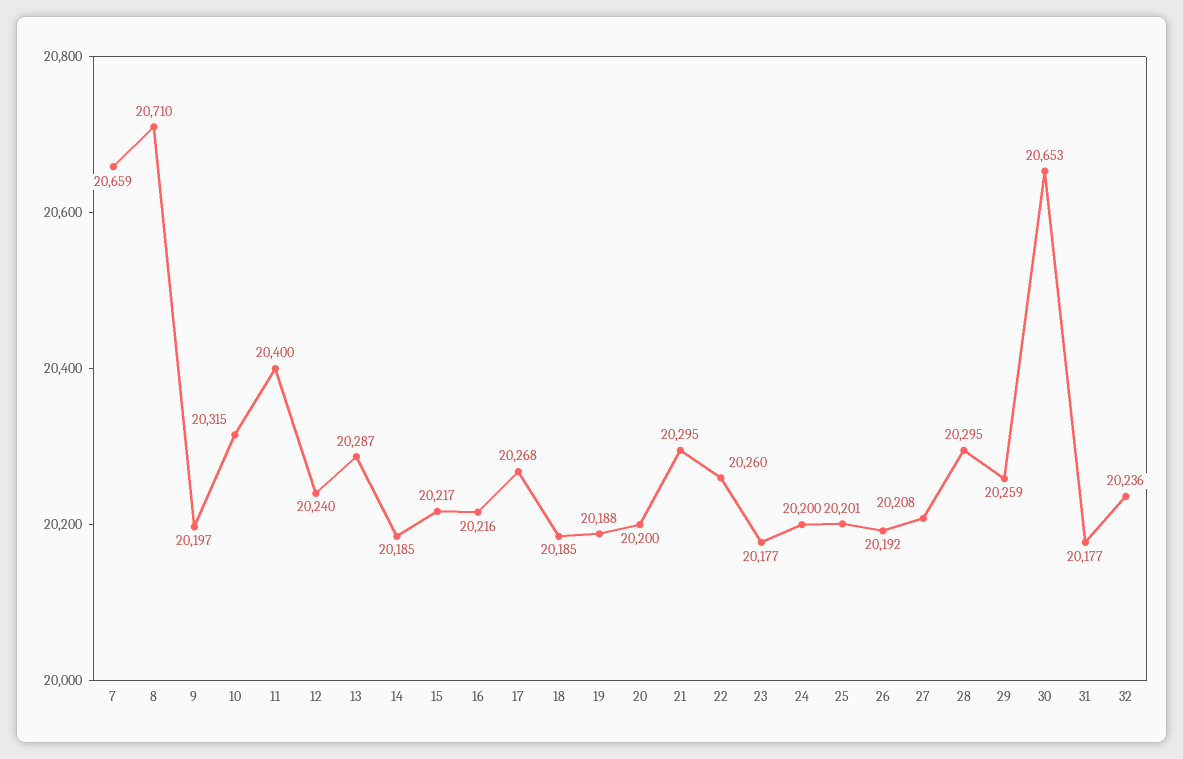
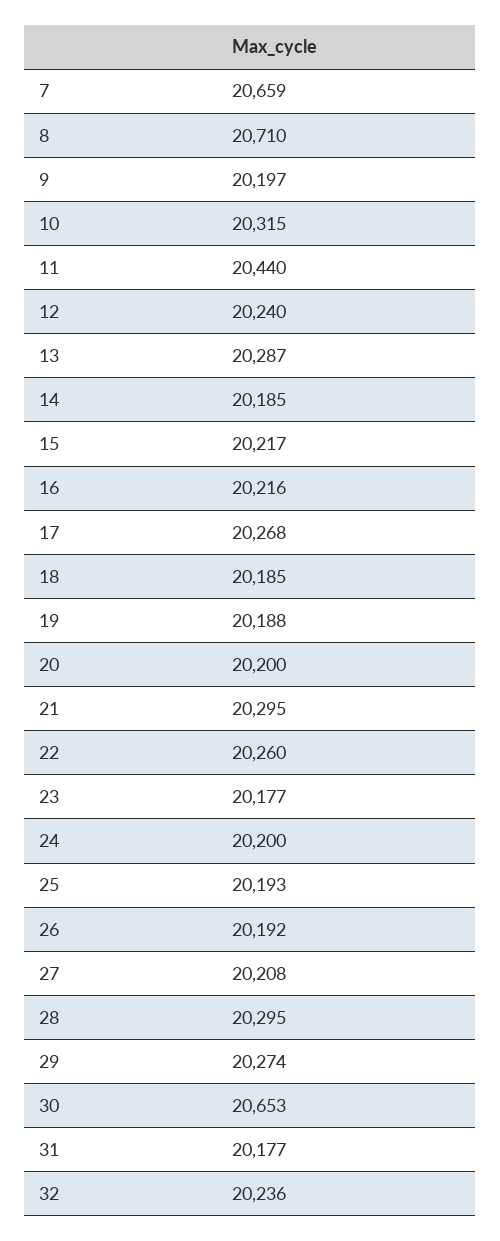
  {
    "7": 20659,
    "8": 20710,
    "9": 20197,
    "10": 20315,
-   "11": 20400,
+   "11": 20440,
    "12": 20240,
    "13": 20287,
    "14": 20185,
    "15": 20217,
    "16": 20216,
    "17": 20268,
    "18": 20185,
    "19": 20188,
    "20": 20200,
    "21": 20295,
    "22": 20260,
    "23": 20177,
    "24": 20200,
-   "25": 20201,
+   "25": 20193,
    "26": 20192,
    "27": 20208,
    "28": 20295,
-   "29": 20259,
+   "29": 20274,
    "30": 20653,
    "31": 20177,
    "32": 20236
  }

